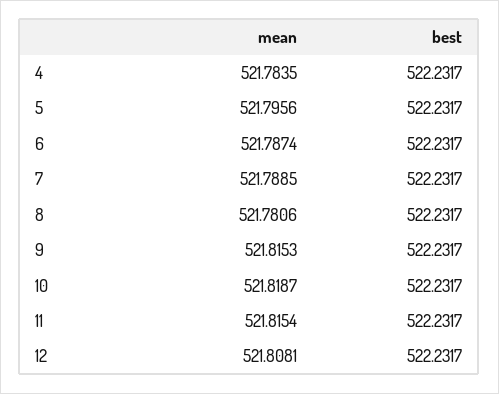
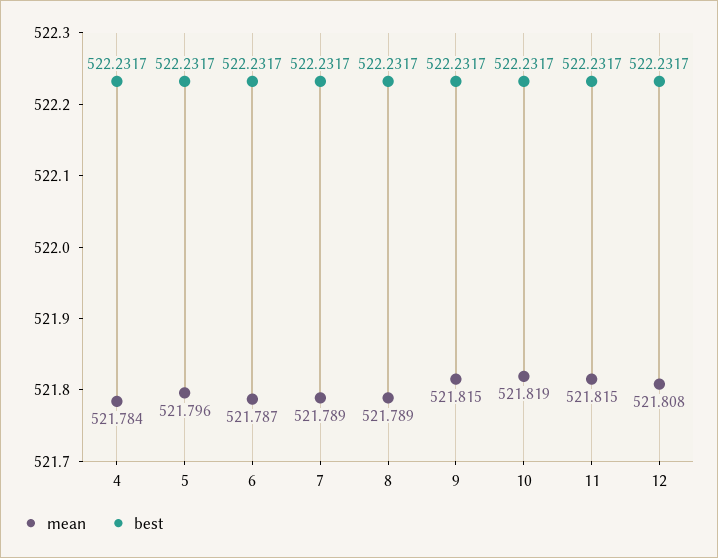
  {
    "mean": {
      "4": 521.7835,
      "5": 521.7956,
      "6": 521.7874,
      "7": 521.7885,
-     "8": 521.7806,
+     "8": 521.789,
      "9": 521.8153,
      "10": 521.8187,
      "11": 521.8154,
      "12": 521.8081
    },
    "best": {
      "4": 522.2317,
      "5": 522.2317,
      "6": 522.2317,
      "7": 522.2317,
      "8": 522.2317,
      "9": 522.2317,
      "10": 522.2317,
      "11": 522.2317,
      "12": 522.2317
    }
  }

